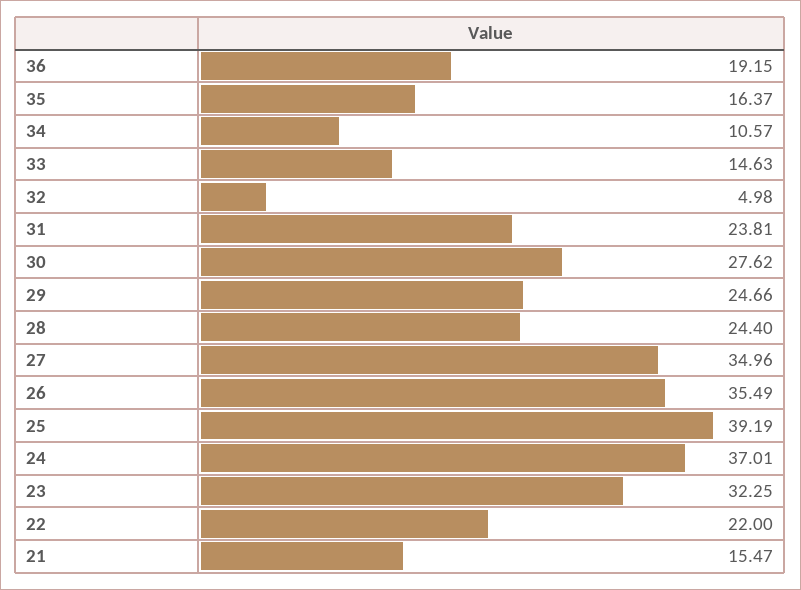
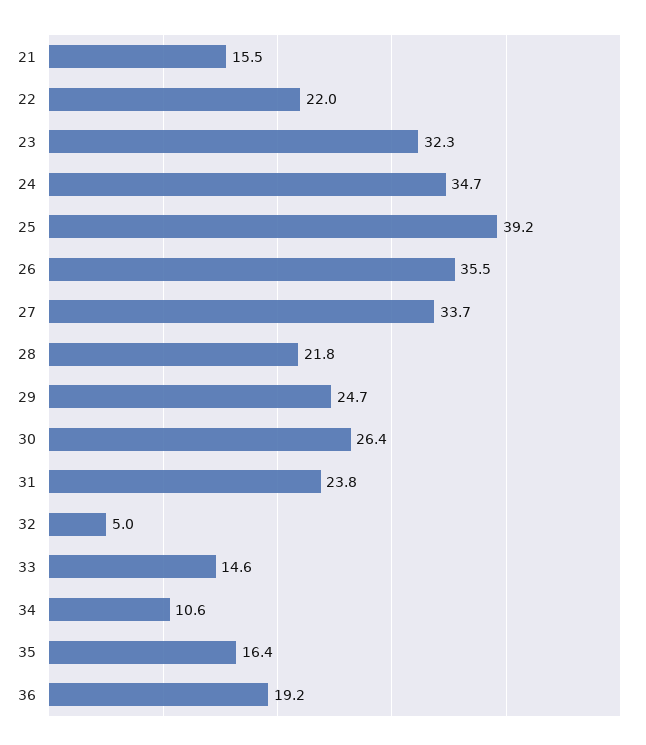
  {
    "36": 19.15,
    "35": 16.37,
    "34": 10.57,
    "33": 14.63,
    "32": 4.98,
    "31": 23.81,
-   "30": 27.62,
+   "30": 26.4,
    "29": 24.66,
-   "28": 24.4,
+   "28": 21.8,
-   "27": 34.96,
+   "27": 33.7,
    "26": 35.49,
    "25": 39.19,
-   "24": 37.01,
+   "24": 34.7,
    "23": 32.25,
    "22": 22,
    "21": 15.47
  }

